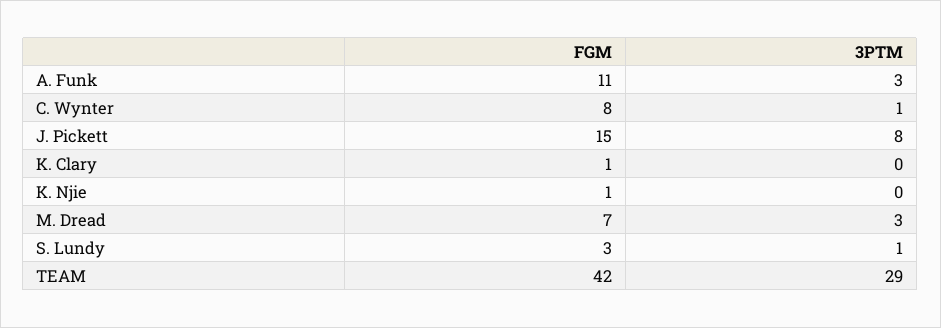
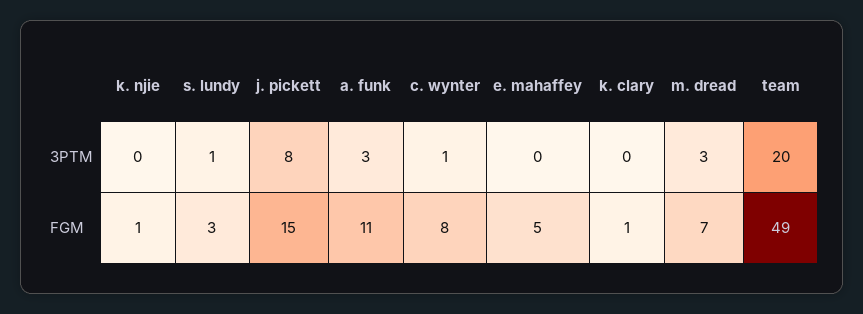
  {
    "FGM": {
      "A. Funk": 11,
      "C. Wynter": 8,
      "J. Pickett": 15,
      "K. Clary": 1,
      "K. Njie": 1,
      "M. Dread": 7,
      "S. Lundy": 3,
-     "TEAM": 42
+     "TEAM": 49,
+     "e. mahaffey": 5
    },
    "3PTM": {
      "A. Funk": 3,
      "C. Wynter": 1,
      "J. Pickett": 8,
      "K. Clary": 0,
      "K. Njie": 0,
      "M. Dread": 3,
      "S. Lundy": 1,
-     "TEAM": 29
+     "TEAM": 20,
+     "e. mahaffey": 0
    }
  }

